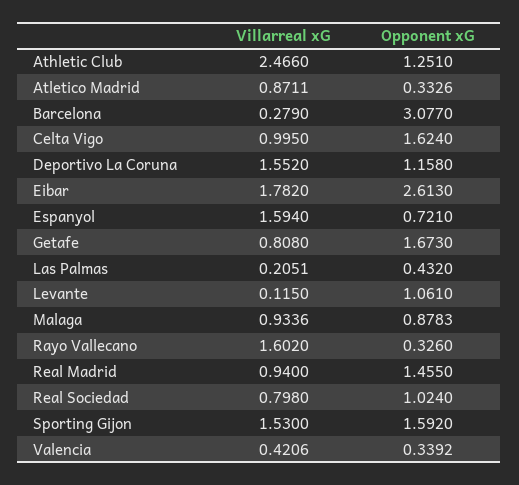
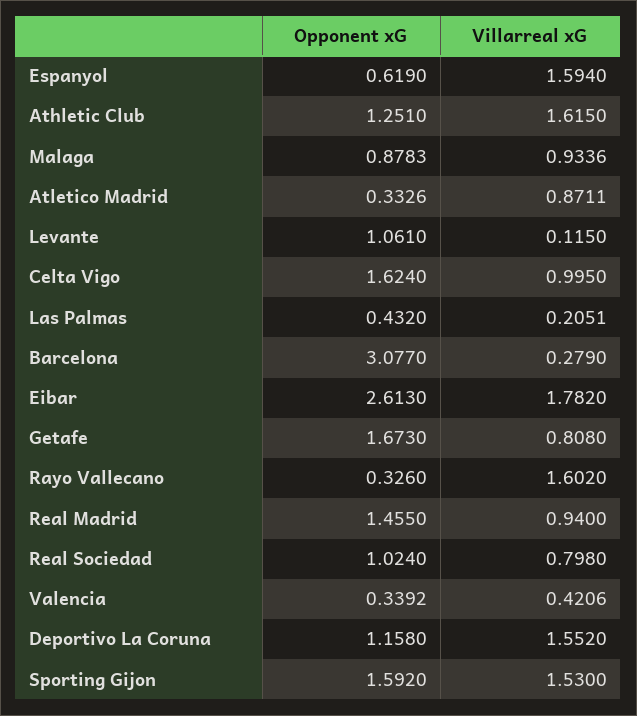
  {
    "Villarreal xG": {
-     "Athletic Club": 2.466,
+     "Athletic Club": 1.615,
      "Atletico Madrid": 0.8711,
      "Barcelona": 0.279,
      "Celta Vigo": 0.995,
      "Deportivo La Coruna": 1.552,
      "Eibar": 1.782,
      "Espanyol": 1.594,
      "Getafe": 0.808,
      "Las Palmas": 0.2051,
      "Levante": 0.115,
      "Malaga": 0.9336,
      "Rayo Vallecano": 1.602,
      "Real Madrid": 0.94,
      "Real Sociedad": 0.798,
      "Sporting Gijon": 1.53,
      "Valencia": 0.4206
    },
    "Opponent xG": {
      "Athletic Club": 1.251,
      "Atletico Madrid": 0.3326,
      "Barcelona": 3.077,
      "Celta Vigo": 1.624,
      "Deportivo La Coruna": 1.158,
      "Eibar": 2.613,
-     "Espanyol": 0.721,
+     "Espanyol": 0.619,
      "Getafe": 1.673,
      "Las Palmas": 0.432,
      "Levante": 1.061,
      "Malaga": 0.8783,
      "Rayo Vallecano": 0.326,
      "Real Madrid": 1.455,
      "Real Sociedad": 1.024,
      "Sporting Gijon": 1.592,
      "Valencia": 0.3392
    }
  }

